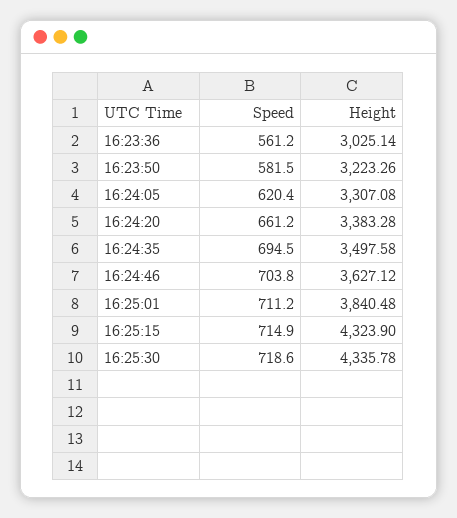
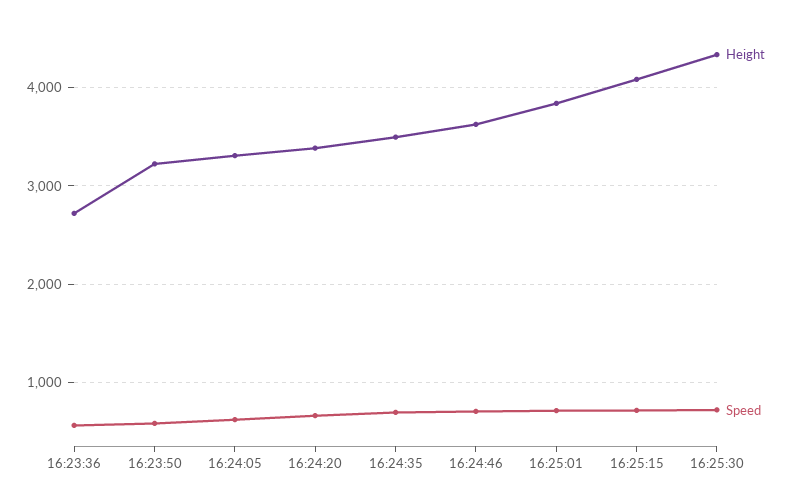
  {
    "Speed": {
      "16:23:36": 561.2,
      "16:23:50": 581.5,
      "16:24:05": 620.4,
      "16:24:20": 661.2,
      "16:24:35": 694.5,
      "16:24:46": 703.8,
      "16:25:01": 711.2,
      "16:25:15": 714.9,
      "16:25:30": 718.6
    },
    "Height": {
-     "16:23:36": 3025.14,
+     "16:23:36": 2700,
      "16:23:50": 3223.26,
      "16:24:05": 3307.08,
      "16:24:20": 3383.28,
      "16:24:35": 3497.58,
      "16:24:46": 3627.12,
      "16:25:01": 3840.48,
-     "16:25:15": 4323.9,
+     "16:25:15": 4100,
      "16:25:30": 4335.78
    }
  }

